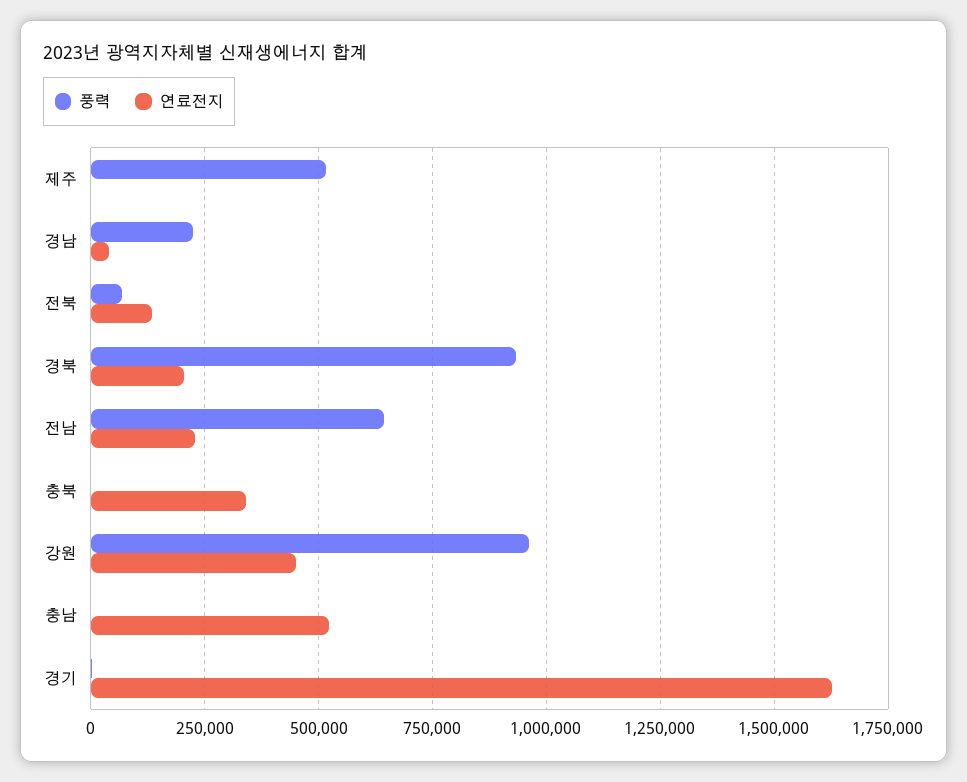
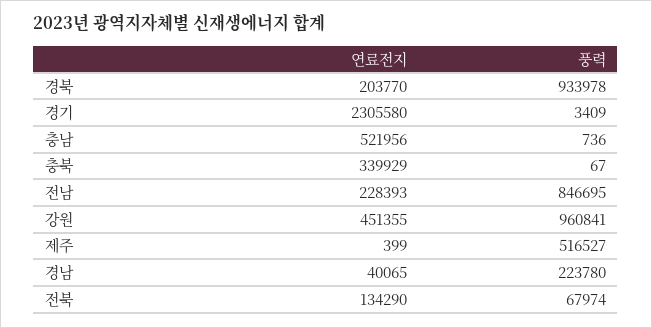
  {
    "풍력": {
      "제주": 516527,
      "경남": 223780,
      "전북": 67974,
      "경북": 933978,
-     "전남": 650000,
+     "전남": 846695,
      "충북": 67,
      "강원": 960841,
      "충남": 736,
      "경기": 3409
    },
    "연료전지": {
      "제주": 399,
      "경남": 40065,
      "전북": 134290,
      "경북": 203770,
      "전남": 228393,
      "충북": 339929,
      "강원": 451355,
      "충남": 521956,
-     "경기": 1625000
+     "경기": 2305580
    }
  }

